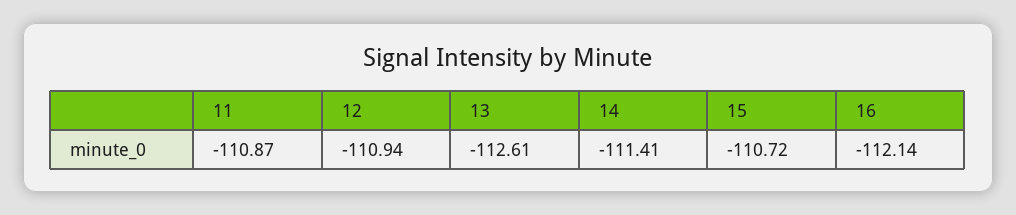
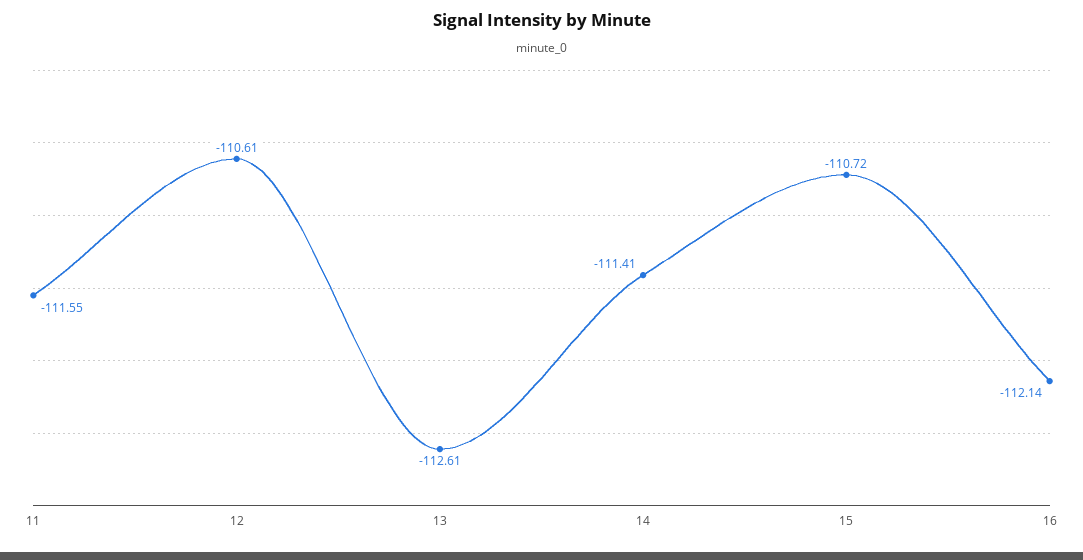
  {
-   "11": -110.87,
+   "11": -111.55,
-   "12": -110.94,
+   "12": -110.61,
    "13": -112.61,
    "14": -111.41,
    "15": -110.72,
    "16": -112.14
  }

